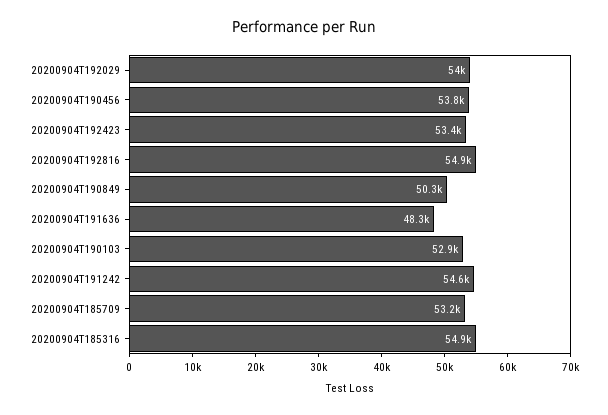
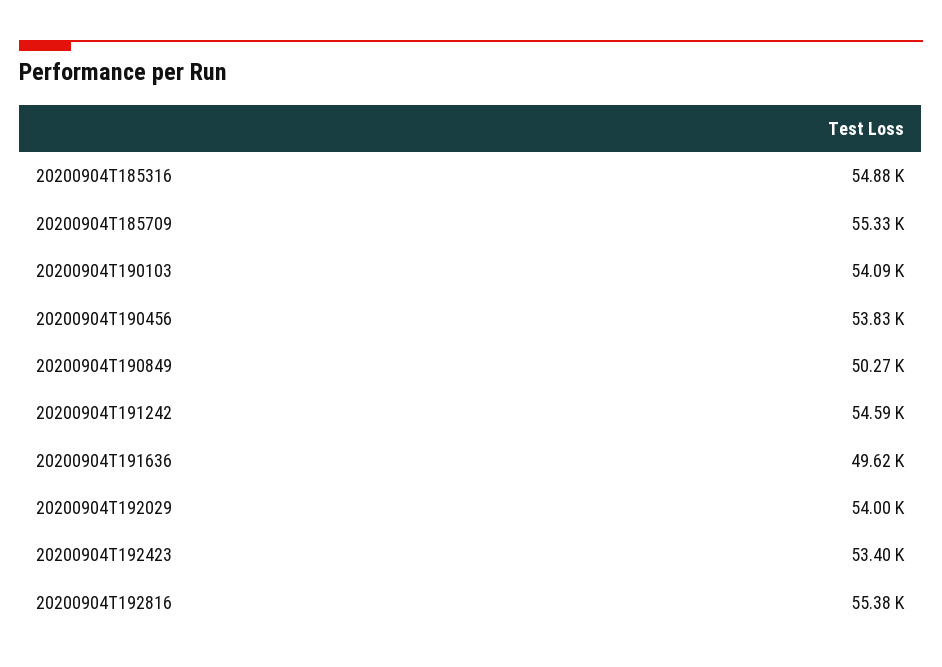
  {
    "20200904T192029": 54000,
    "20200904T190456": 53830,
    "20200904T192423": 53400,
-   "20200904T192816": 54900,
+   "20200904T192816": 55380,
    "20200904T190849": 50270,
-   "20200904T191636": 48300,
+   "20200904T191636": 49620,
-   "20200904T190103": 52900,
+   "20200904T190103": 54090,
    "20200904T191242": 54590,
-   "20200904T185709": 53200,
+   "20200904T185709": 55330,
    "20200904T185316": 54880
  }

